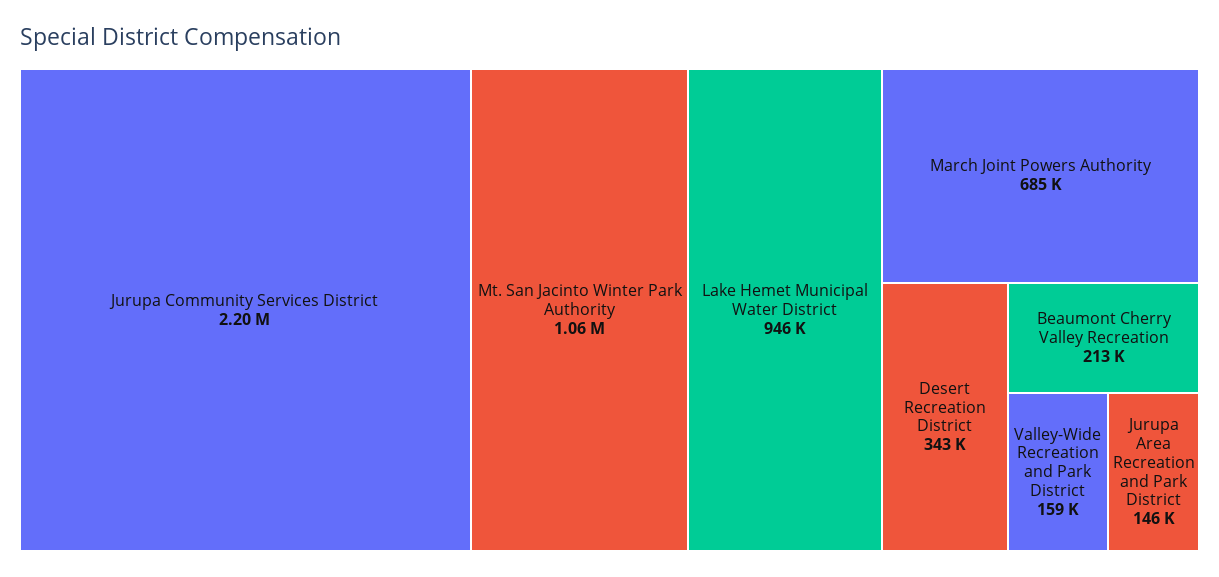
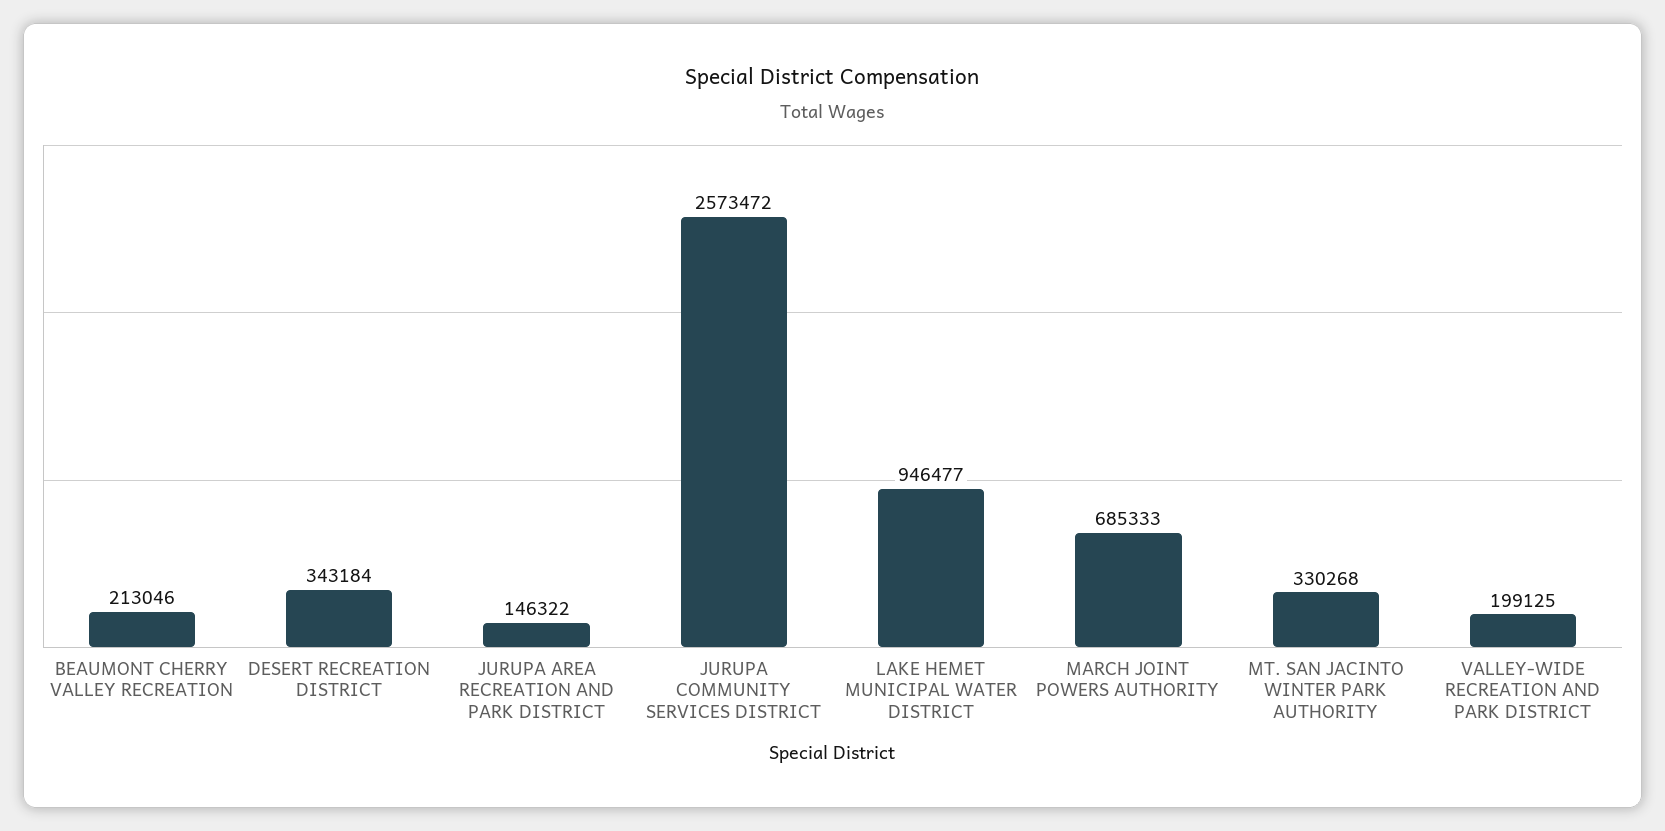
  {
-   "Jurupa Community Services District": 2200000,
+   "Jurupa Community Services District": 2573472,
-   "Mt. San Jacinto Winter Park Authority": 1060000,
+   "Mt. San Jacinto Winter Park Authority": 330268,
    "Lake Hemet Municipal Water District": 946477,
    "March Joint Powers Authority": 685333,
    "Desert Recreation District": 343184,
    "Beaumont Cherry Valley Recreation": 213046,
-   "Valley-Wide Recreation and Park District": 159000,
+   "Valley-Wide Recreation and Park District": 199125,
    "Jurupa Area Recreation and Park District": 146322
  }

